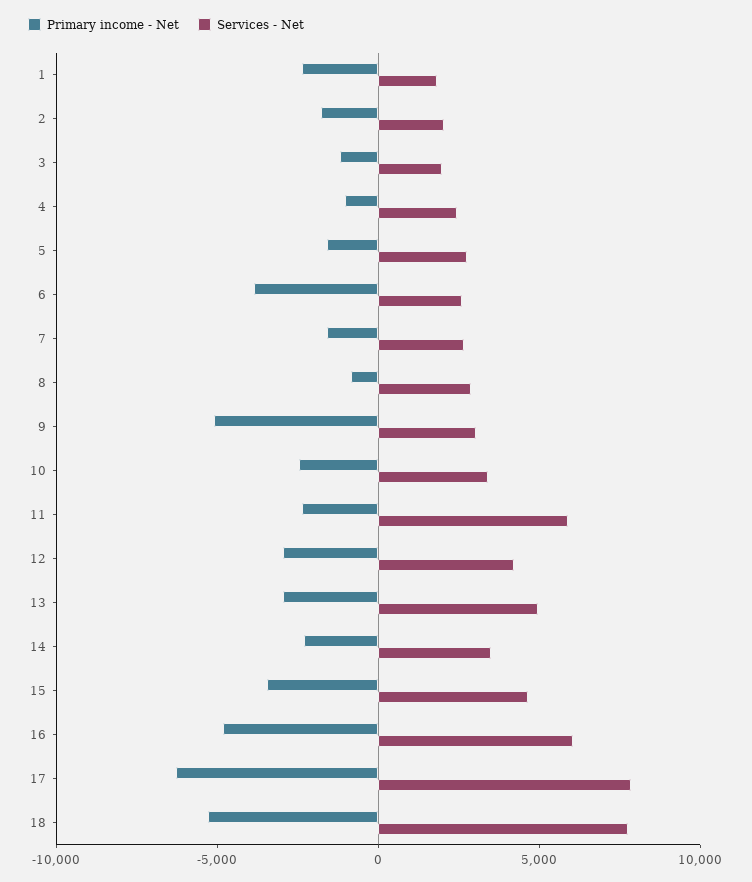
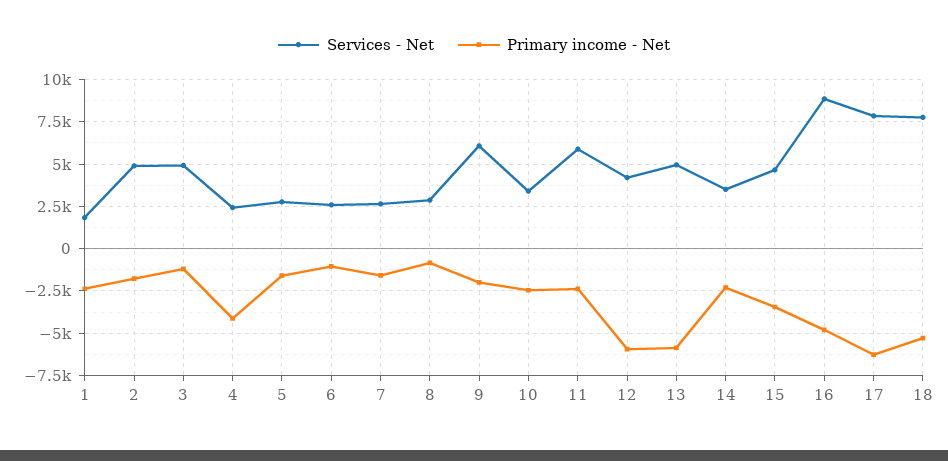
  {
    "Primary income - Net": {
      "1": -2500,
      "2": -2000,
      "3": -1000,
-     "4": -1000,
+     "4": -4000,
      "5": -1500,
-     "6": -4000,
+     "6": -1000,
      "7": -1500,
      "8": -1000,
-     "9": -5000,
+     "9": -2000,
      "10": -2500,
      "11": -2500,
-     "12": -3000,
+     "12": -6000,
-     "13": -3000,
+     "13": -6000,
      "14": -2500,
      "15": -3500,
      "16": -5000,
      "17": -6500,
      "18": -5500
    },
    "Services - Net": {
      "1": 2000,
-     "2": 2000,
+     "2": 5000,
-     "3": 2000,
+     "3": 5000,
      "4": 2500,
      "5": 3000,
      "6": 2500,
      "7": 2500,
      "8": 3000,
-     "9": 3000,
+     "9": 6000,
      "10": 3500,
      "11": 6000,
      "12": 4000,
      "13": 5000,
      "14": 3500,
      "15": 4500,
-     "16": 6000,
+     "16": 9000,
      "17": 8000,
      "18": 8000
    }
  }

